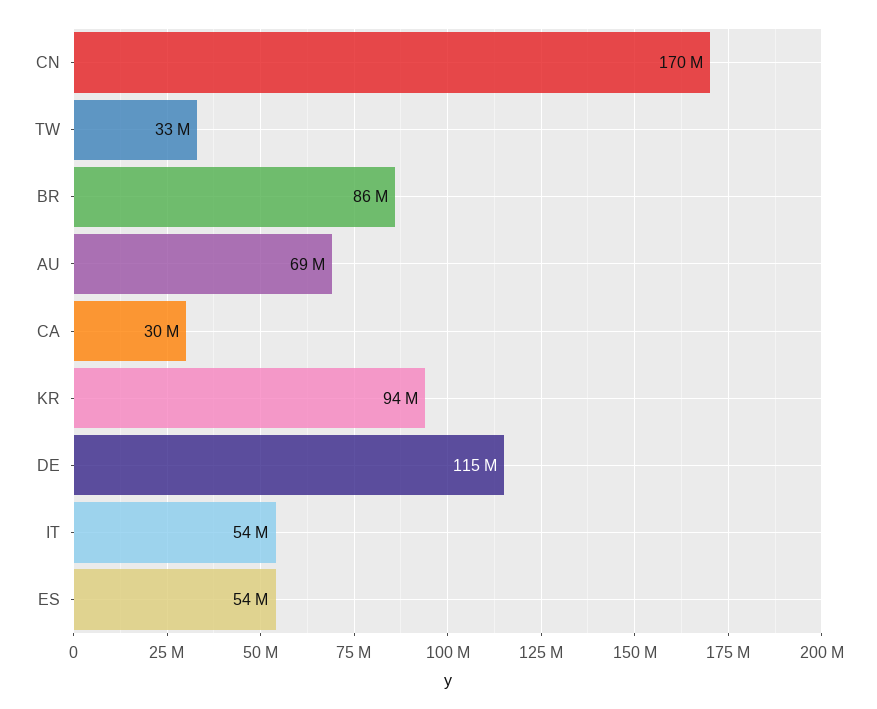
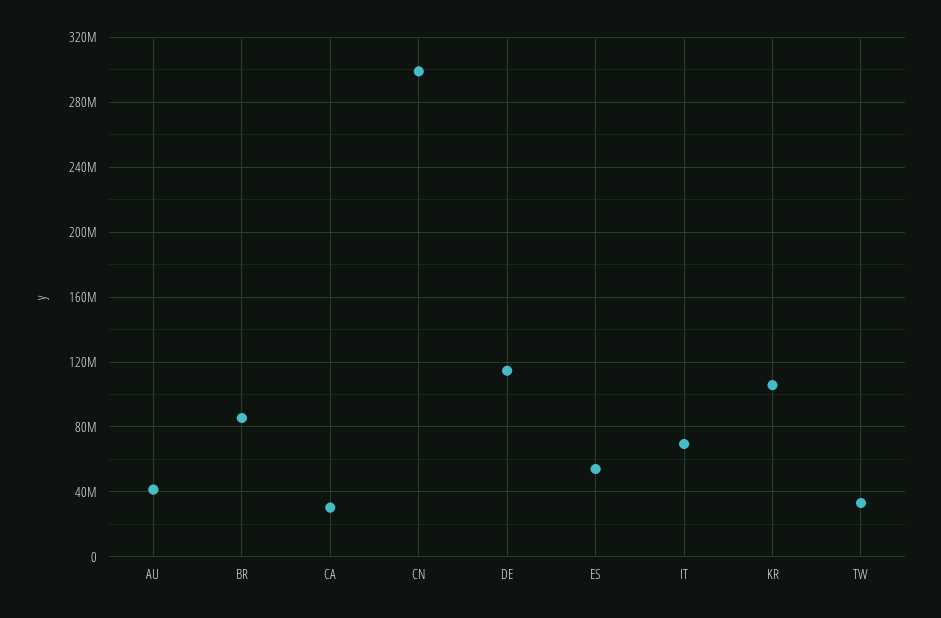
  {
-   "CN": 170000000,
+   "CN": 300000000,
    "TW": 33000000,
    "BR": 86000000,
-   "AU": 69000000,
+   "AU": 40000000,
    "CA": 30000000,
-   "KR": 94000000,
+   "KR": 105000000,
    "DE": 115000000,
-   "IT": 54000000,
+   "IT": 70000000,
    "ES": 54000000
  }

